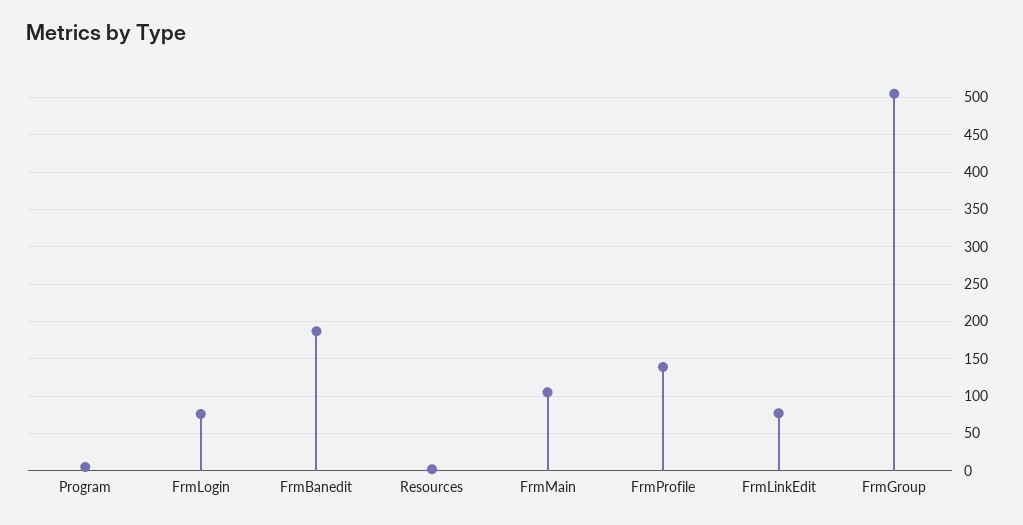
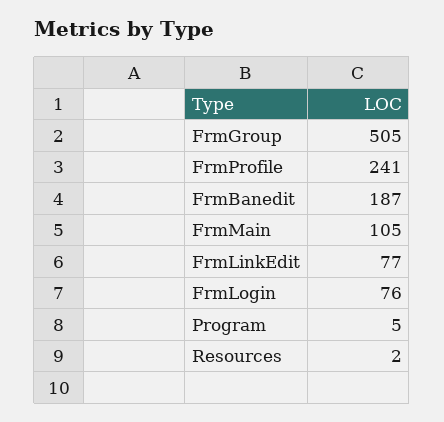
  {
    "Program": 5,
    "FrmLogin": 76,
    "FrmBanedit": 187,
    "Resources": 2,
    "FrmMain": 105,
-   "FrmProfile": 140,
+   "FrmProfile": 241,
    "FrmLinkEdit": 77,
    "FrmGroup": 505
  }

